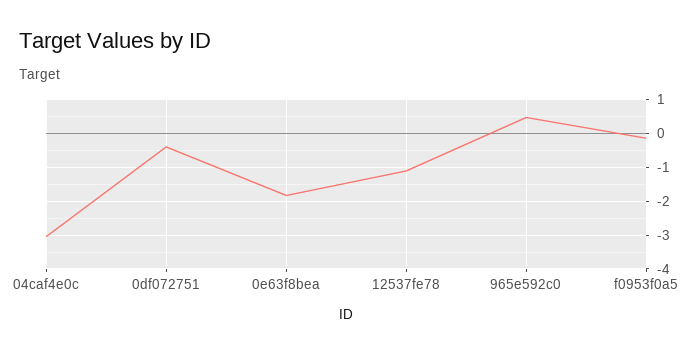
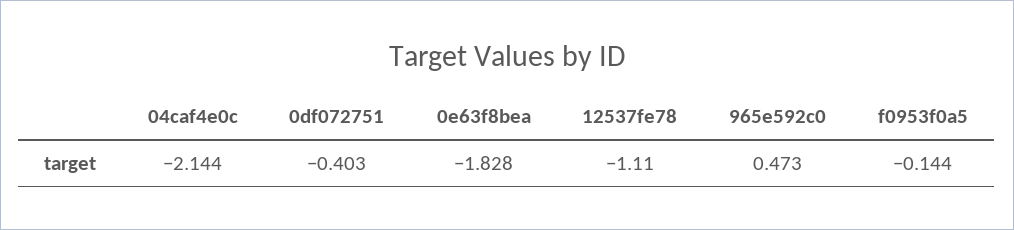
  {
-   "04caf4e0c": -3,
+   "04caf4e0c": -2.144,
    "0df072751": -0.403,
    "0e63f8bea": -1.828,
    "12537fe78": -1.11,
    "965e592c0": 0.473,
    "f0953f0a5": -0.144
  }

